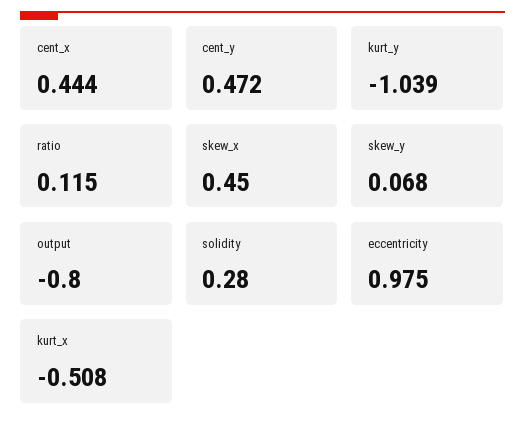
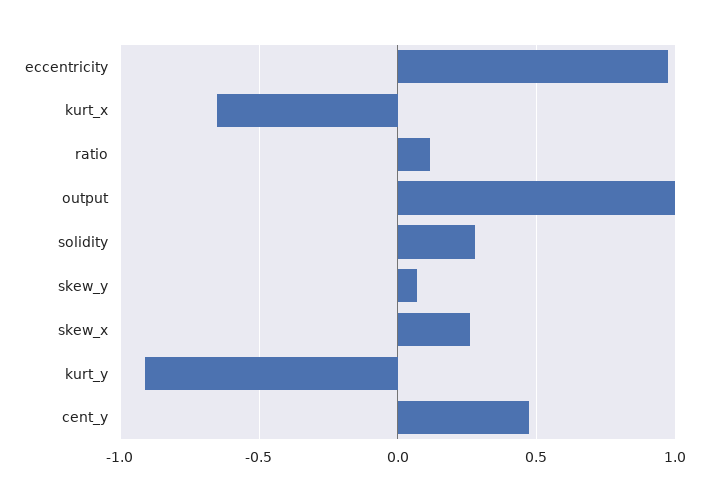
  {
-   "cent_x": 0.444,
    "cent_y": 0.472,
-   "kurt_y": -1.039,
+   "kurt_y": -0.9,
    "ratio": 0.115,
-   "skew_x": 0.45,
+   "skew_x": 0.25,
    "skew_y": 0.068,
-   "output": -0.8,
+   "output": 1,
    "solidity": 0.28,
    "eccentricity": 0.975,
-   "kurt_x": -0.508
+   "kurt_x": -0.65
  }

